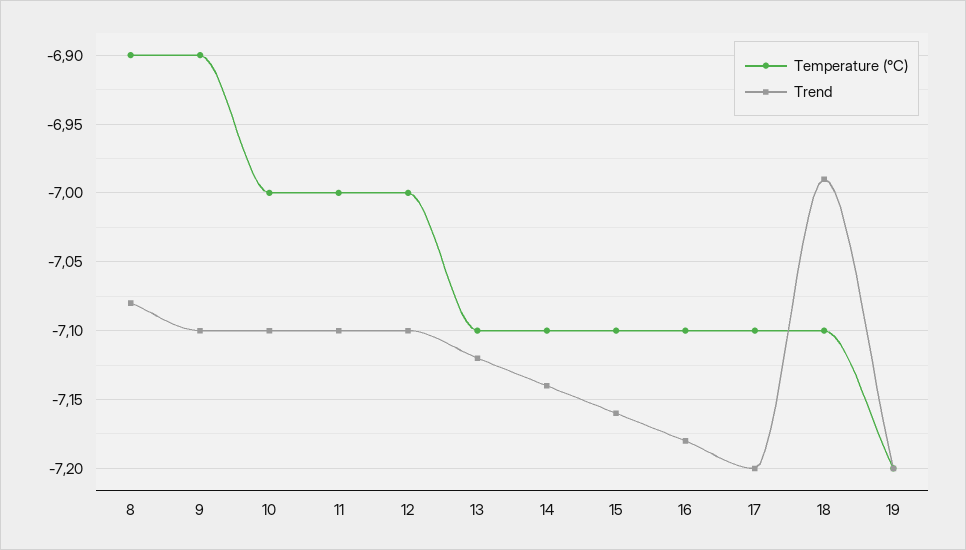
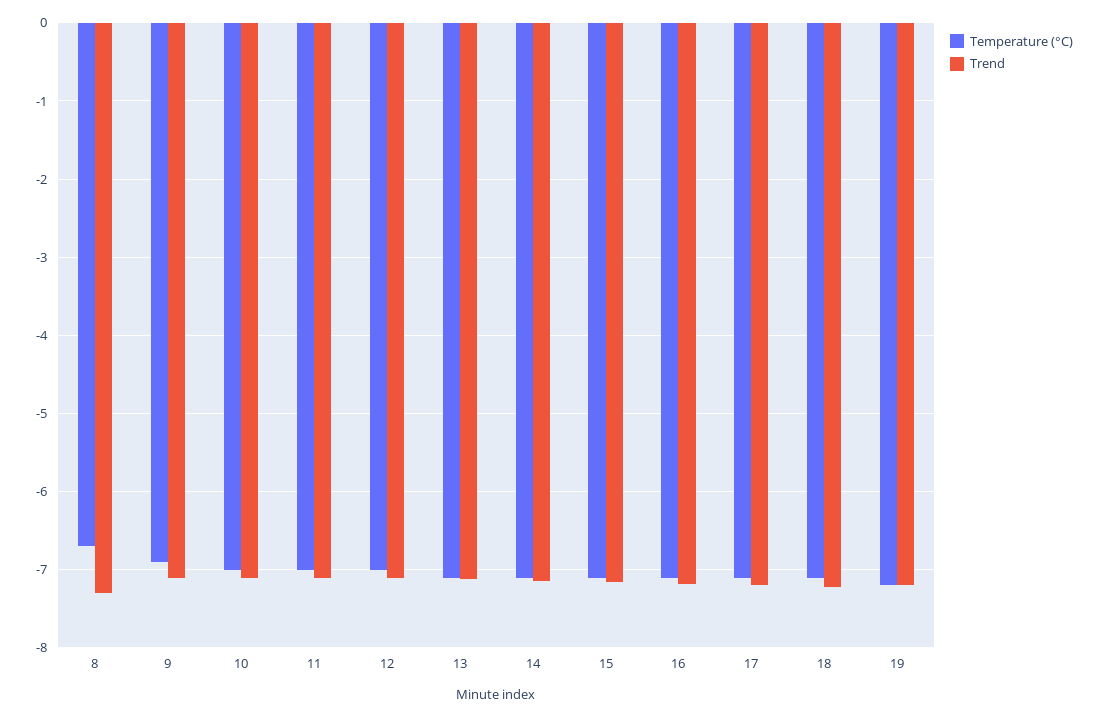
  {
    "Temperature (°C)": {
-     "8": -6.9,
+     "8": -6.7,
      "9": -6.9,
      "10": -7,
      "11": -7,
      "12": -7,
      "13": -7.1,
      "14": -7.1,
      "15": -7.1,
      "16": -7.1,
      "17": -7.1,
      "18": -7.1,
      "19": -7.2
    },
    "Trend": {
-     "8": -7.08,
+     "8": -7.3,
      "9": -7.1,
      "10": -7.1,
      "11": -7.1,
      "12": -7.1,
      "13": -7.12,
      "14": -7.14,
      "15": -7.16,
      "16": -7.18,
      "17": -7.2,
-     "18": -6.99,
+     "18": -7.2,
      "19": -7.2
    }
  }

